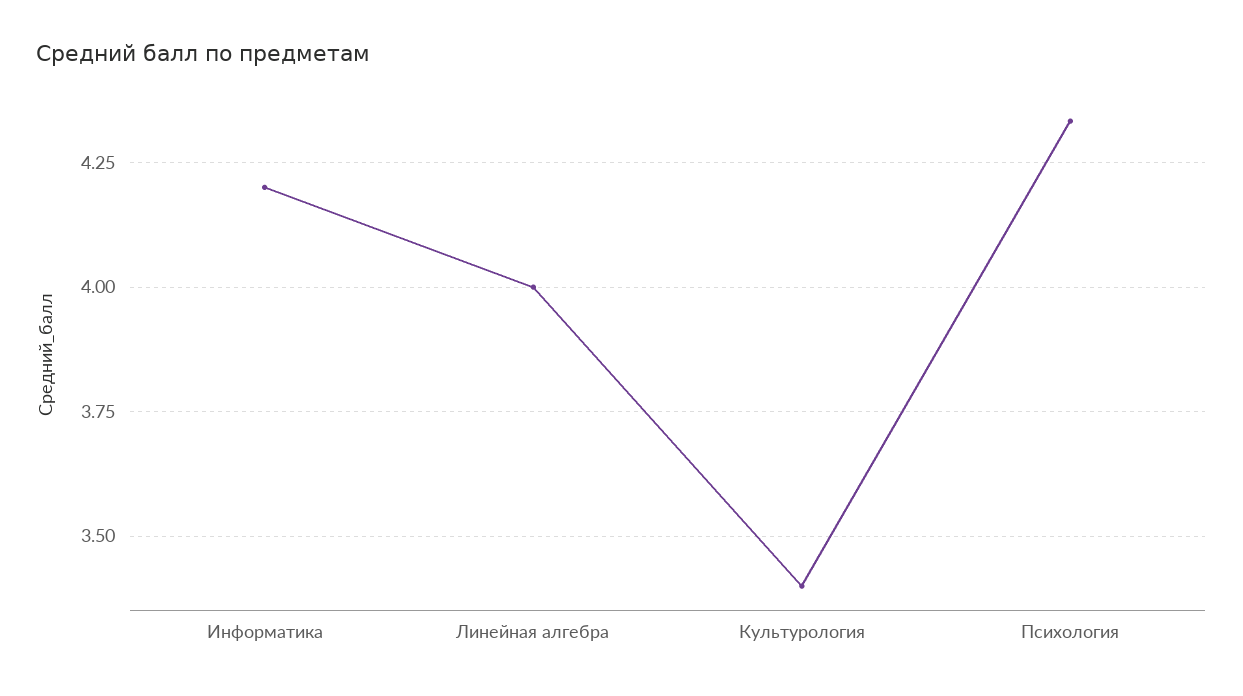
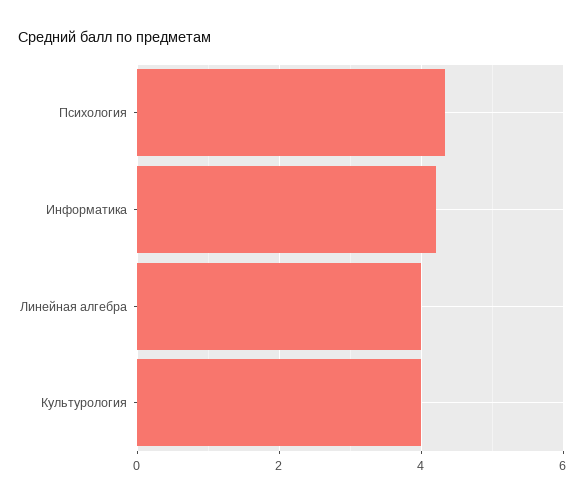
  {
    "Информатика": 4.2,
    "Линейная алгебра": 4,
-   "Культурология": 3.4,
+   "Культурология": 4,
    "Психология": 4.325
  }

